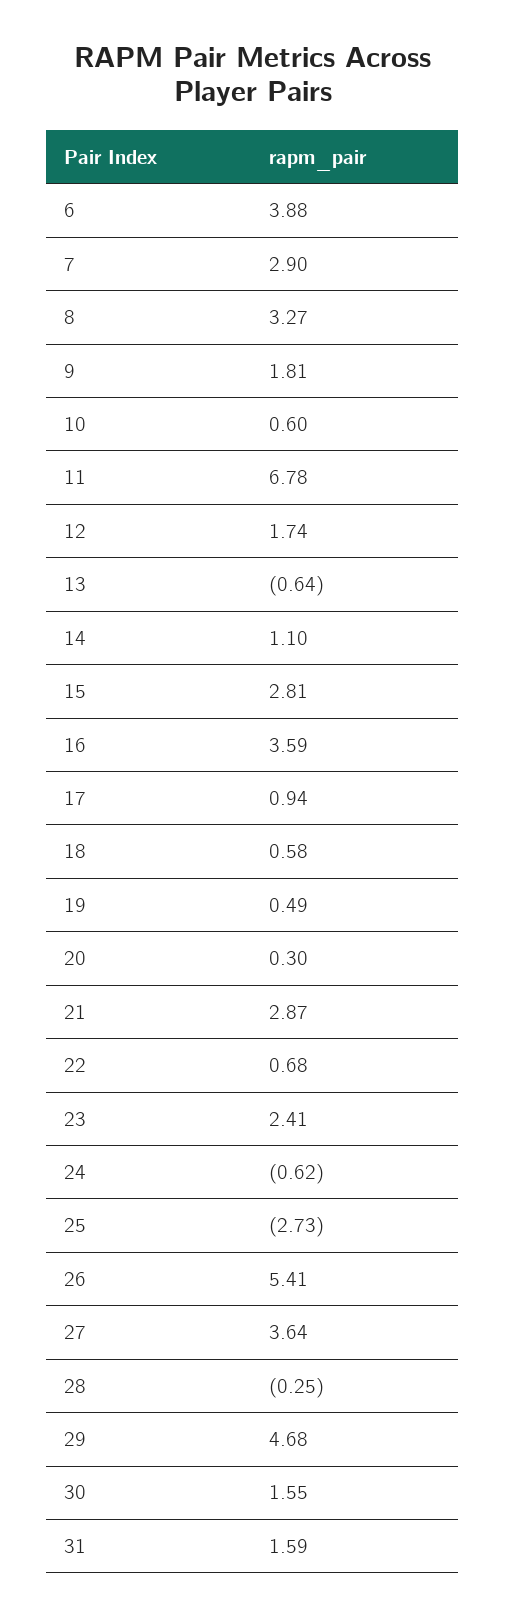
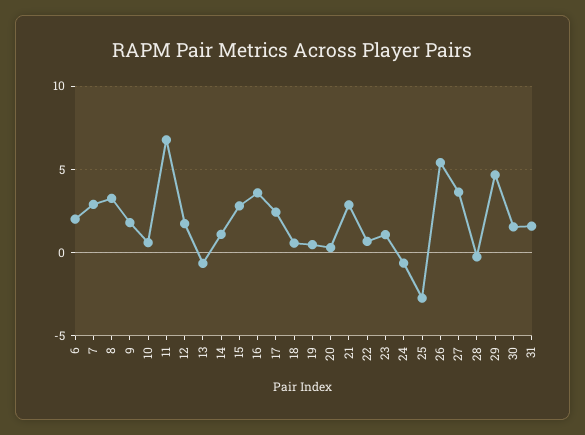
  {
-   "6": 3.88,
+   "6": 2,
    "7": 2.9,
    "8": 3.27,
    "9": 1.81,
    "10": 0.6,
    "11": 6.78,
    "12": 1.74,
    "13": -0.64,
    "14": 1.1,
    "15": 2.81,
    "16": 3.59,
-   "17": 0.94,
+   "17": 2.5,
    "18": 0.58,
    "19": 0.49,
    "20": 0.3,
    "21": 2.87,
    "22": 0.68,
-   "23": 2.41,
+   "23": 1,
    "24": -0.62,
    "25": -2.73,
    "26": 5.41,
    "27": 3.64,
    "28": -0.25,
    "29": 4.68,
    "30": 1.55,
    "31": 1.59
  }

